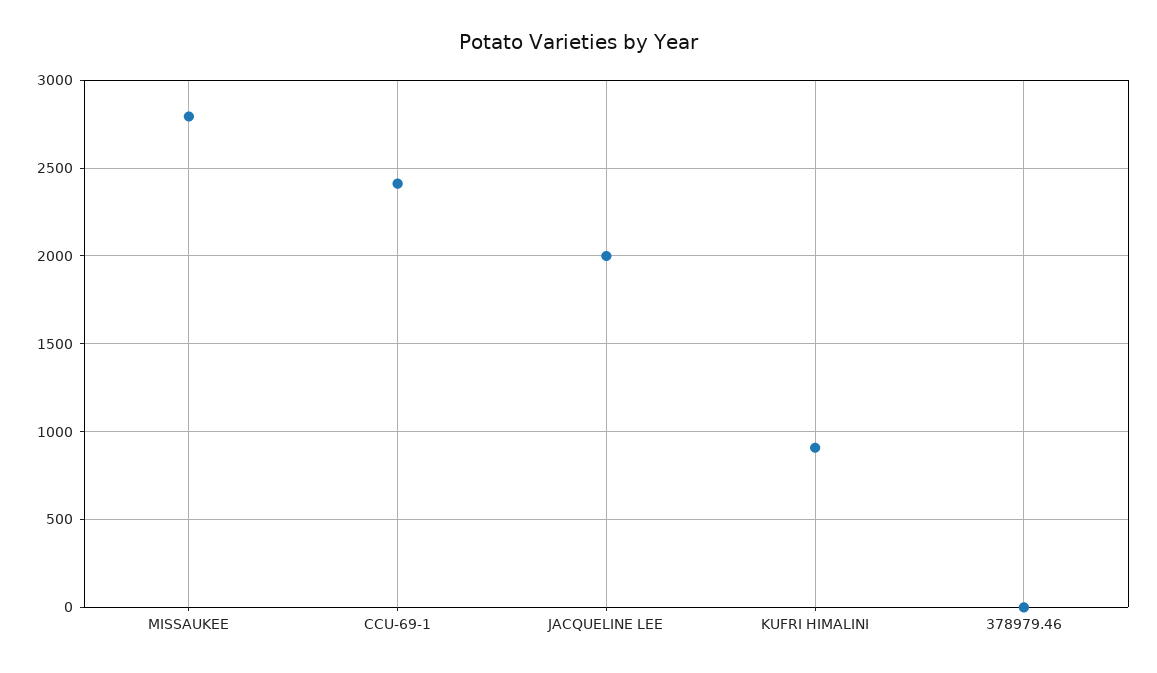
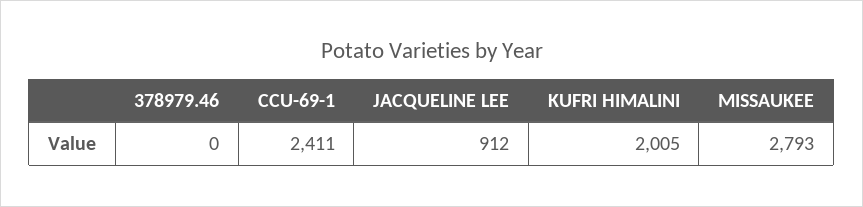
  {
    "MISSAUKEE": 2793,
    "CCU-69-1": 2411,
-   "JACQUELINE LEE": 2000,
+   "JACQUELINE LEE": 912,
-   "KUFRI HIMALINI": 900,
+   "KUFRI HIMALINI": 2005,
    "378979.46": 0
  }

